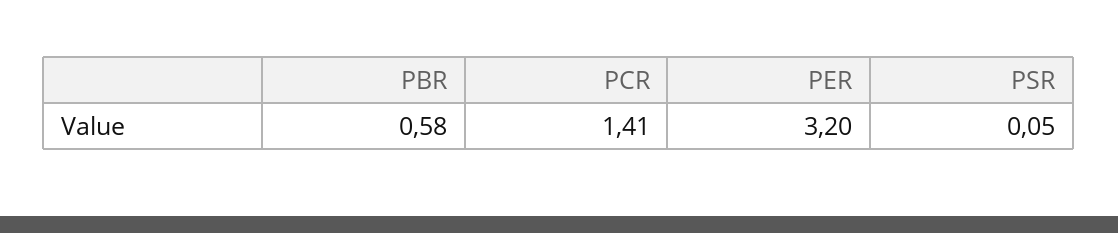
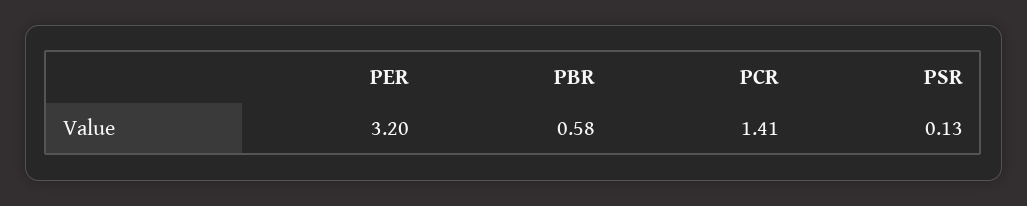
  {
    "PBR": 0.58,
    "PCR": 1.41,
    "PER": 3.2,
-   "PSR": 0.05
+   "PSR": 0.13
  }

